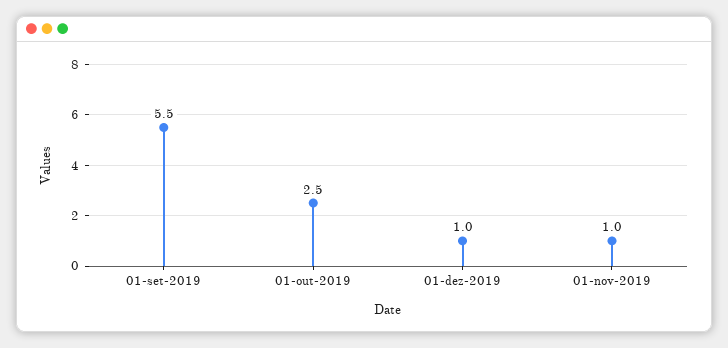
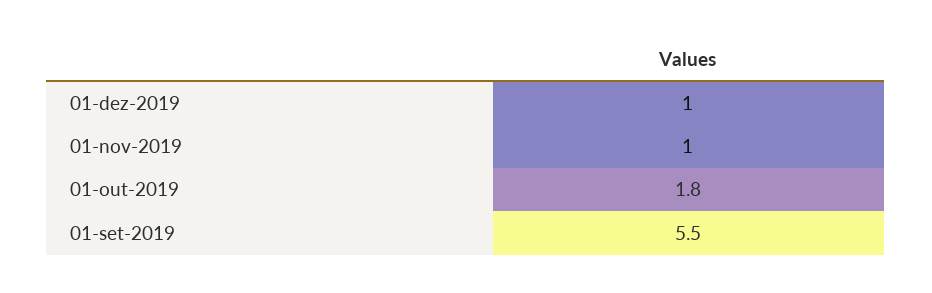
  {
    "01-set-2019": 5.5,
-   "01-out-2019": 2.5,
+   "01-out-2019": 1.8,
    "01-dez-2019": 1,
    "01-nov-2019": 1
  }

